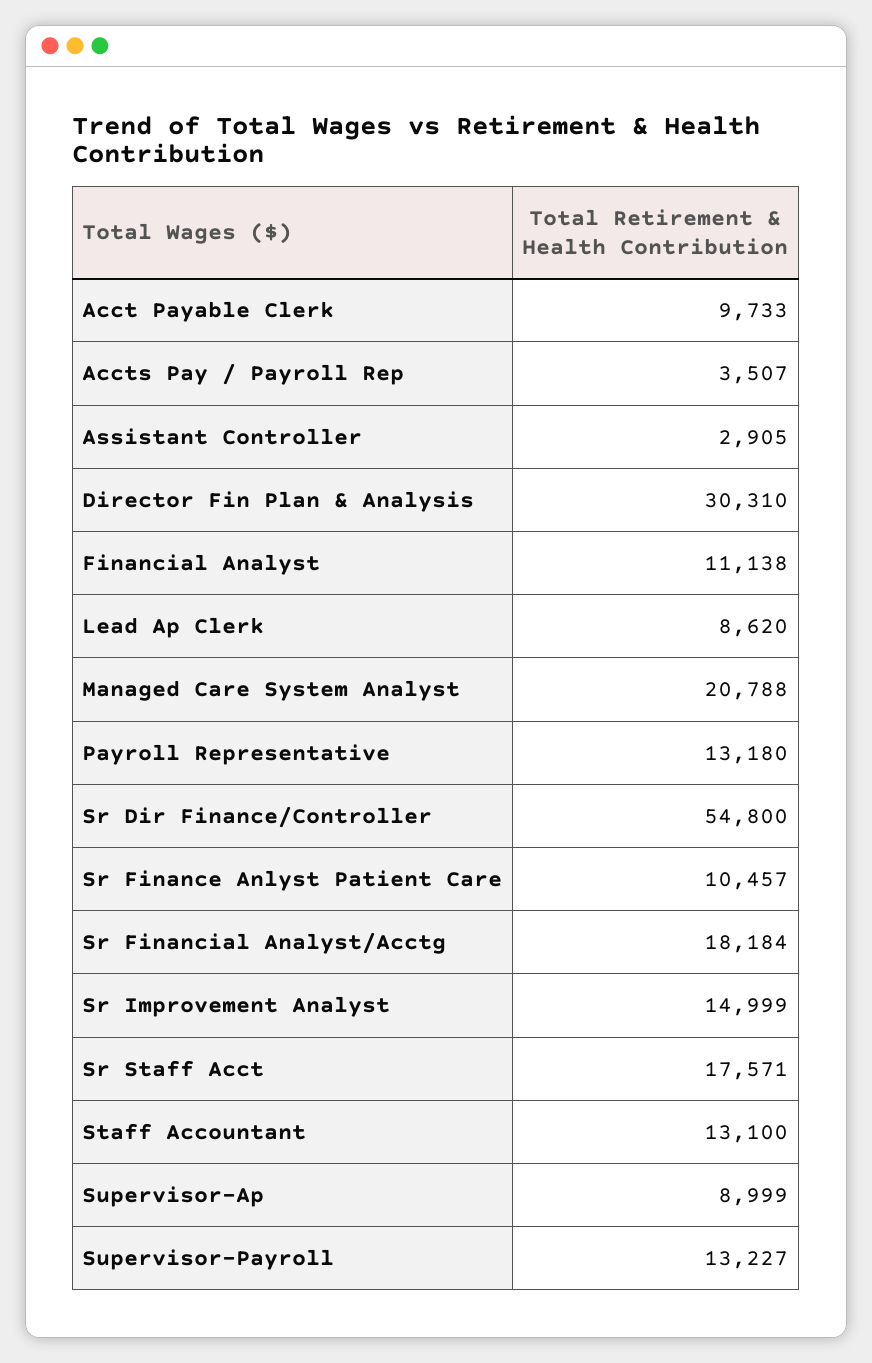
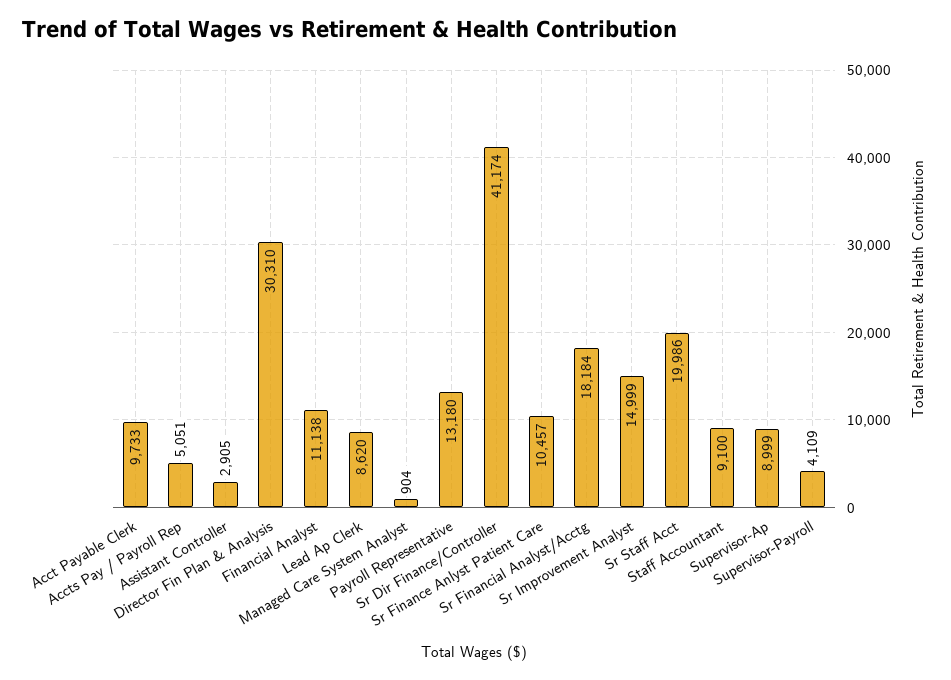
  {
    "Acct Payable Clerk": 9733,
-   "Accts Pay / Payroll Rep": 3507,
+   "Accts Pay / Payroll Rep": 5051,
    "Assistant Controller": 2905,
    "Director Fin Plan & Analysis": 30310,
    "Financial Analyst": 11138,
    "Lead Ap Clerk": 8620,
-   "Managed Care System Analyst": 20788,
+   "Managed Care System Analyst": 904,
    "Payroll Representative": 13180,
-   "Sr Dir Finance/Controller": 54800,
+   "Sr Dir Finance/Controller": 41174,
    "Sr Finance Anlyst Patient Care": 10457,
    "Sr Financial Analyst/Acctg": 18184,
    "Sr Improvement Analyst": 14999,
-   "Sr Staff Acct": 17571,
+   "Sr Staff Acct": 19986,
-   "Staff Accountant": 13100,
+   "Staff Accountant": 9100,
    "Supervisor-Ap": 8999,
-   "Supervisor-Payroll": 13227
+   "Supervisor-Payroll": 4109
  }

